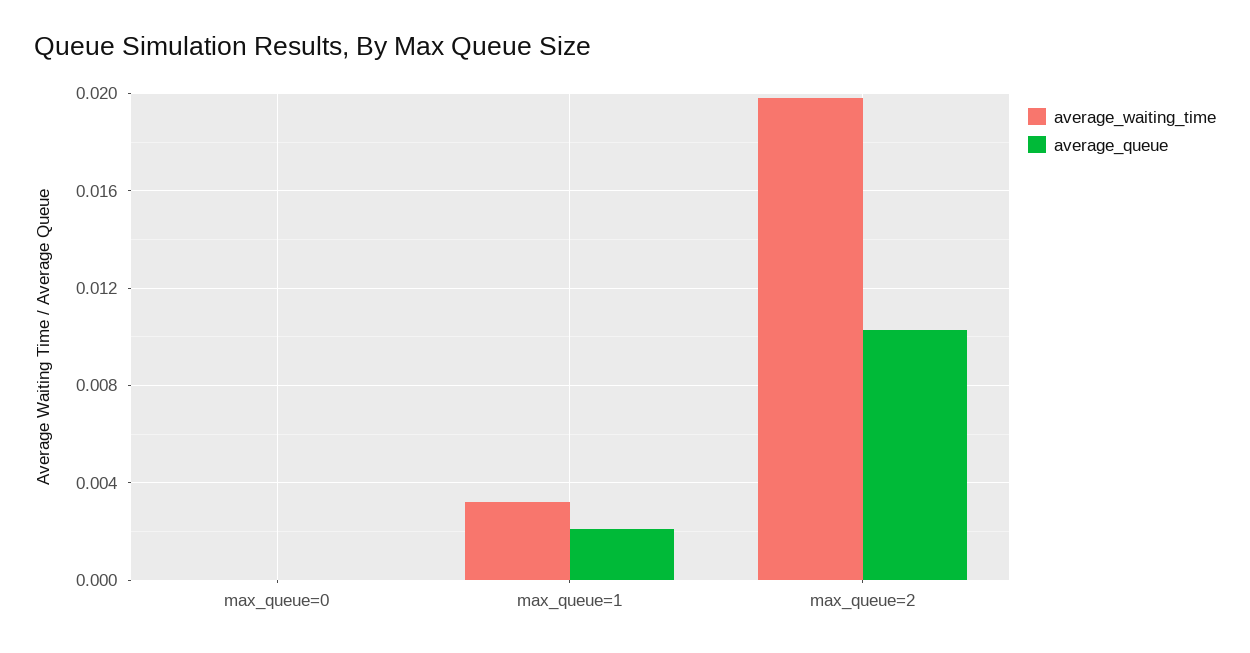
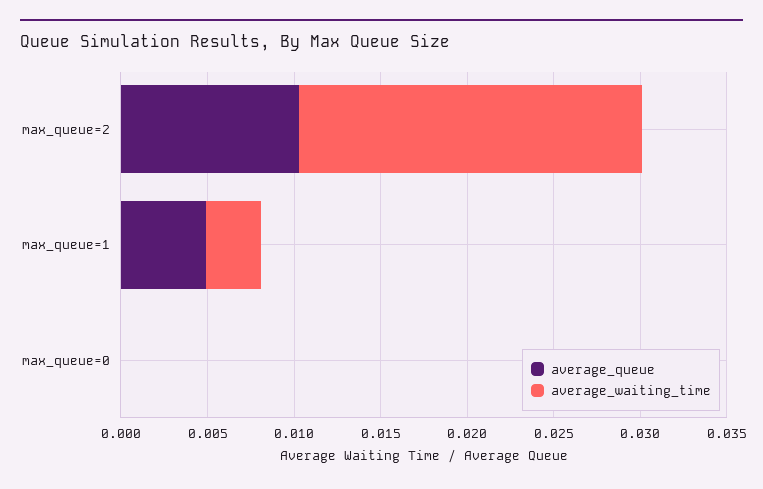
  {
    "average_waiting_time": {
      "max_queue=0": 0,
      "max_queue=1": 0.003,
      "max_queue=2": 0.02
    },
    "average_queue": {
      "max_queue=0": 0,
-     "max_queue=1": 0.002,
+     "max_queue=1": 0.005,
      "max_queue=2": 0.0105
    }
  }

